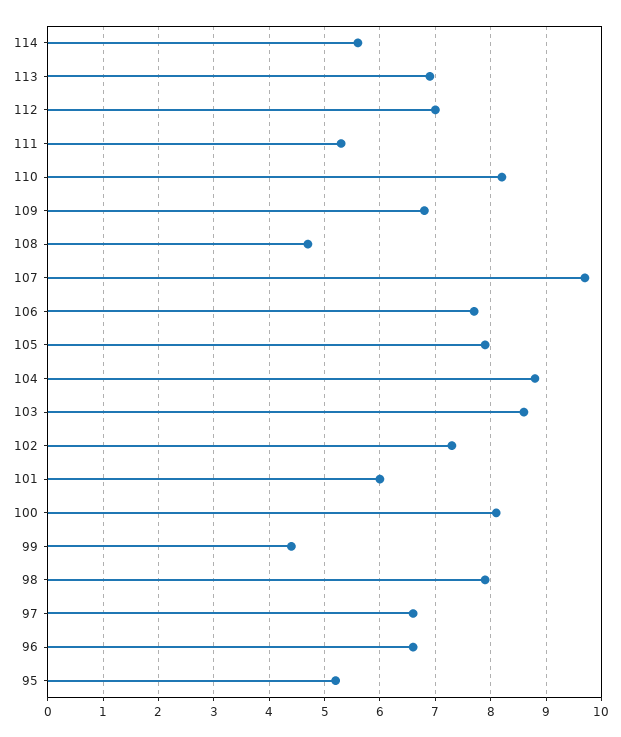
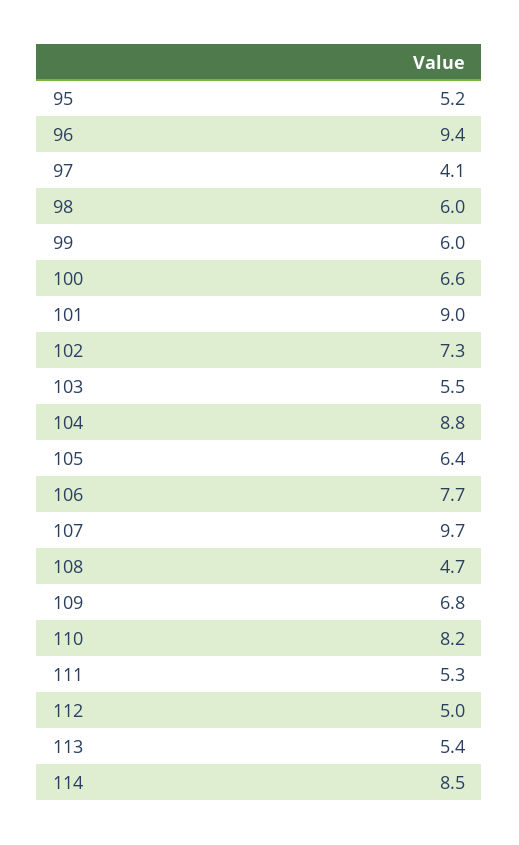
  {
-   "114": 5.5,
+   "114": 8.5,
-   "113": 7,
+   "113": 5.4,
-   "112": 7,
+   "112": 5,
    "111": 5.3,
    "110": 8.2,
    "109": 6.8,
    "108": 4.7,
    "107": 9.7,
    "106": 7.7,
-   "105": 8,
+   "105": 6.4,
    "104": 8.8,
-   "103": 8.5,
+   "103": 5.5,
    "102": 7.3,
-   "101": 6,
+   "101": 9,
-   "100": 8,
+   "100": 6.6,
-   "99": 4.5,
+   "99": 6,
-   "98": 8,
+   "98": 6,
-   "97": 6.5,
+   "97": 4.1,
-   "96": 6.5,
+   "96": 9.4,
    "95": 5.2
  }

